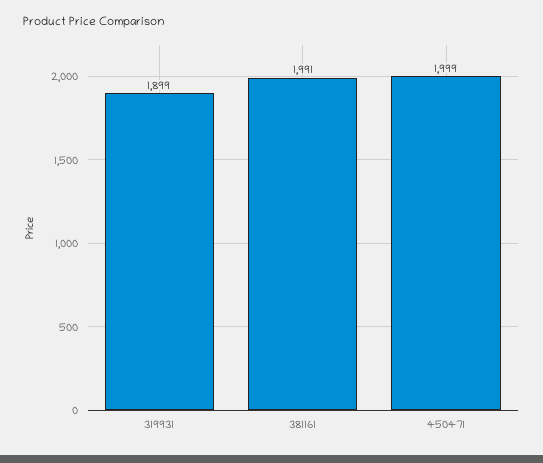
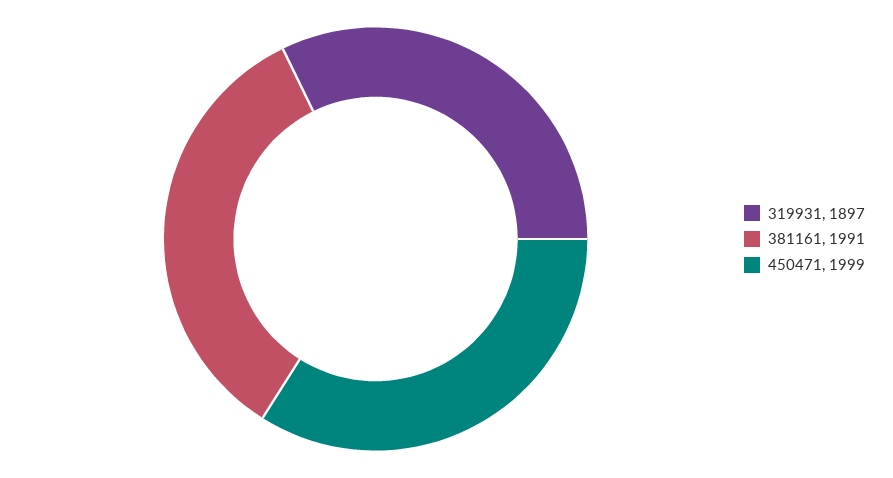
  {
-   "319931": 1899,
+   "319931": 1897,
    "381161": 1991,
    "450471": 1999
  }

